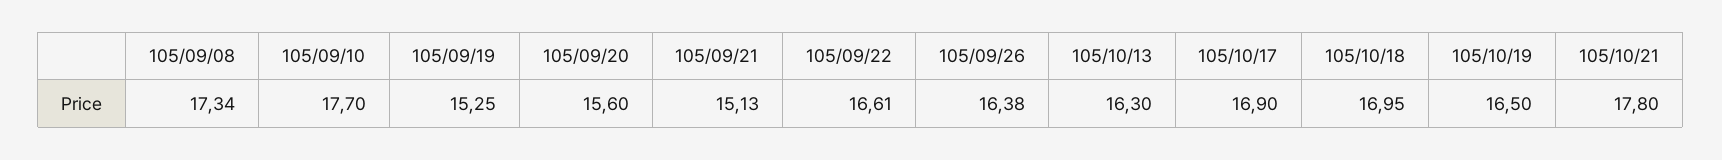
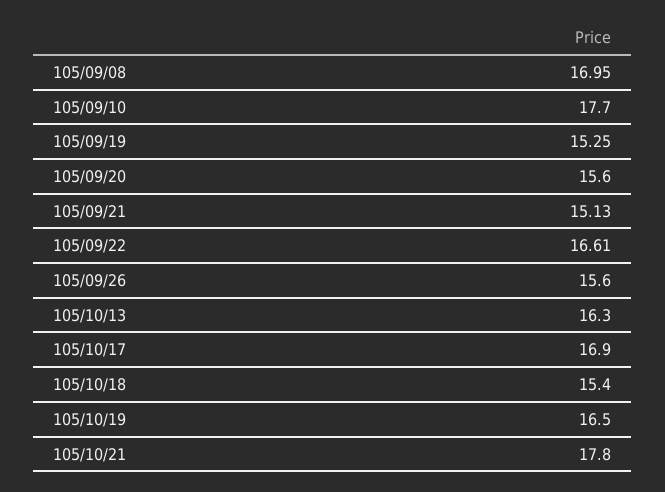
  {
-   "105/09/08": 17.34,
+   "105/09/08": 16.95,
    "105/09/10": 17.7,
    "105/09/19": 15.25,
    "105/09/20": 15.6,
    "105/09/21": 15.13,
    "105/09/22": 16.61,
-   "105/09/26": 16.38,
+   "105/09/26": 15.6,
    "105/10/13": 16.3,
    "105/10/17": 16.9,
-   "105/10/18": 16.95,
+   "105/10/18": 15.4,
    "105/10/19": 16.5,
    "105/10/21": 17.8
  }

